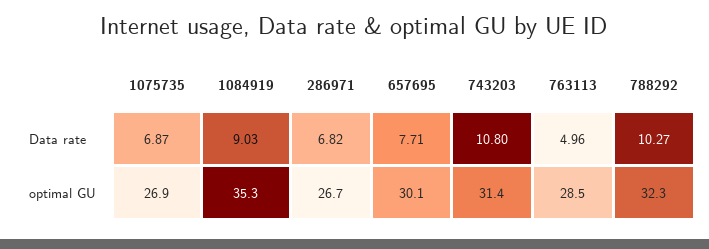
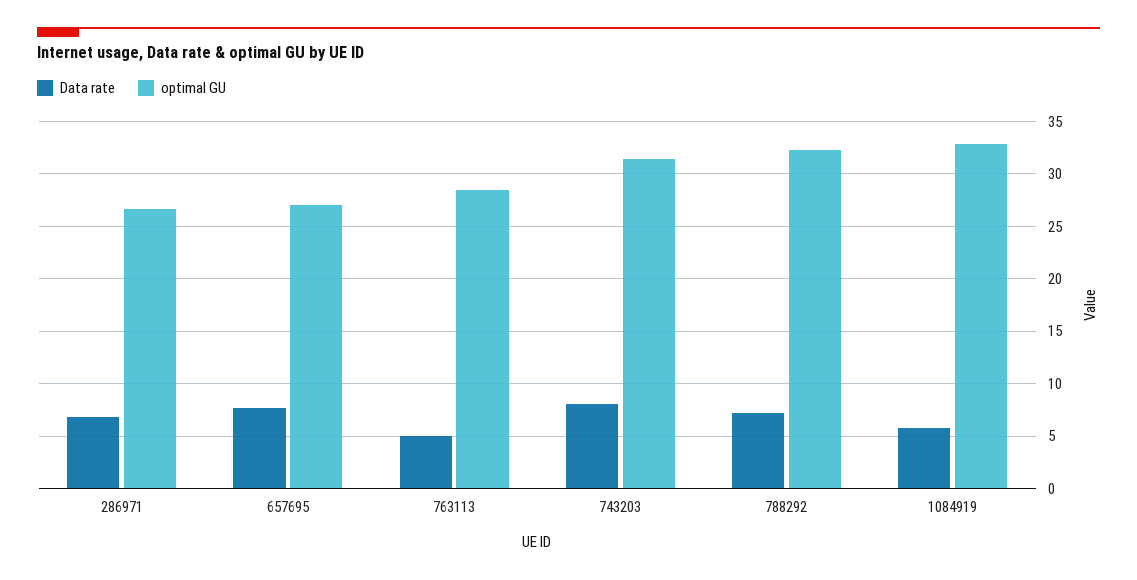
  {
    "Data rate": {
-     "1075735": 6.87,
-     "1084919": 9.03,
+     "1084919": 6,
      "286971": 6.82,
      "657695": 7.71,
-     "743203": 10.8,
+     "743203": 8,
      "763113": 4.96,
-     "788292": 10.27
+     "788292": 7
    },
    "optimal GU": {
-     "1075735": 26.9,
-     "1084919": 35.3,
+     "1084919": 33,
      "286971": 26.7,
-     "657695": 30.1,
+     "657695": 27,
      "743203": 31.4,
      "763113": 28.5,
      "788292": 32.3
    }
  }

